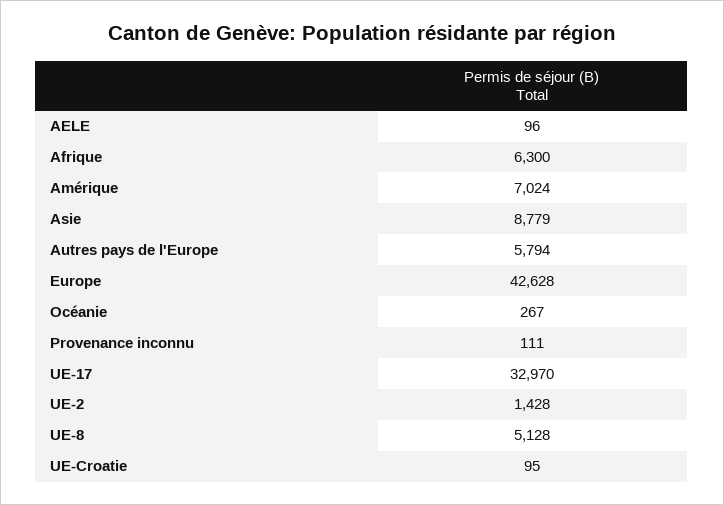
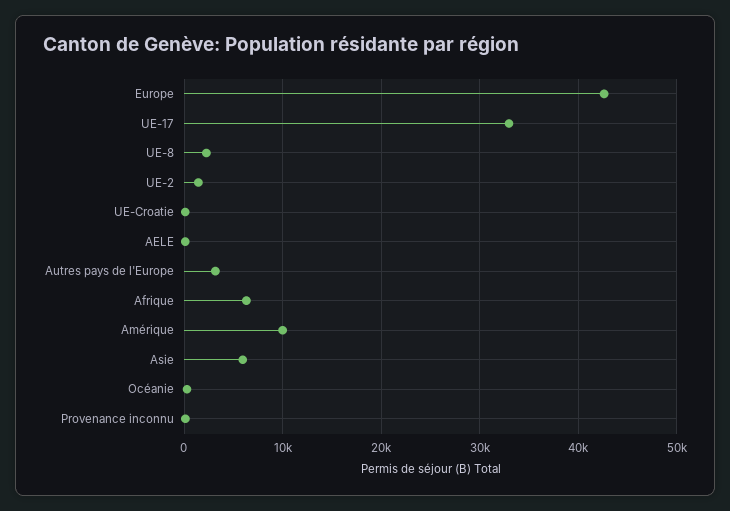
  {
    "AELE": 96,
    "Afrique": 6300,
-   "Amérique": 7024,
+   "Amérique": 10000,
-   "Asie": 8779,
+   "Asie": 6000,
-   "Autres pays de l'Europe": 5794,
+   "Autres pays de l'Europe": 3000,
    "Europe": 42628,
    "Océanie": 267,
    "Provenance inconnu": 111,
    "UE-17": 32970,
    "UE-2": 1428,
-   "UE-8": 5128,
+   "UE-8": 2000,
    "UE-Croatie": 95
  }

